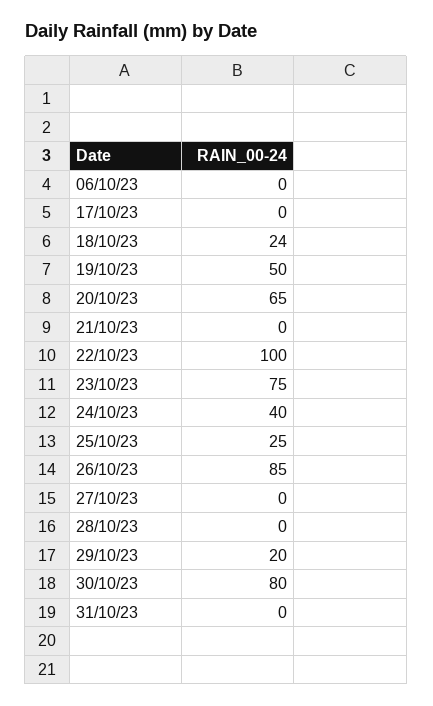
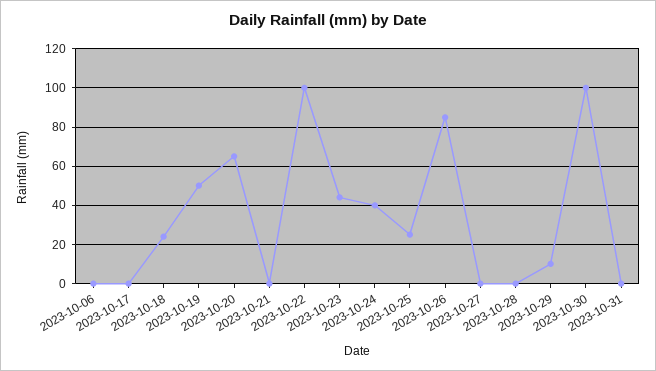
  {
    "06/10/23": 0,
    "17/10/23": 0,
    "18/10/23": 24,
    "19/10/23": 50,
    "20/10/23": 65,
    "21/10/23": 0,
    "22/10/23": 100,
-   "23/10/23": 75,
+   "23/10/23": 45,
    "24/10/23": 40,
    "25/10/23": 25,
    "26/10/23": 85,
    "27/10/23": 0,
    "28/10/23": 0,
-   "29/10/23": 20,
+   "29/10/23": 10,
-   "30/10/23": 80,
+   "30/10/23": 100,
    "31/10/23": 0
  }

